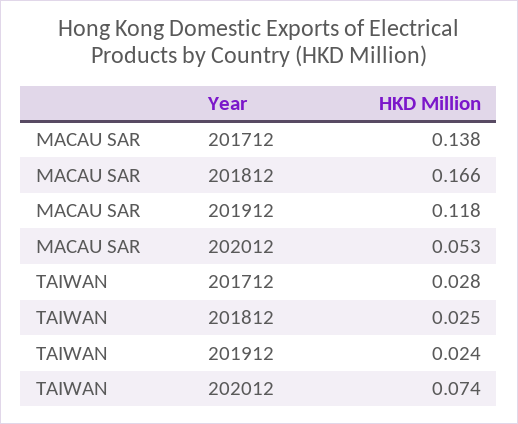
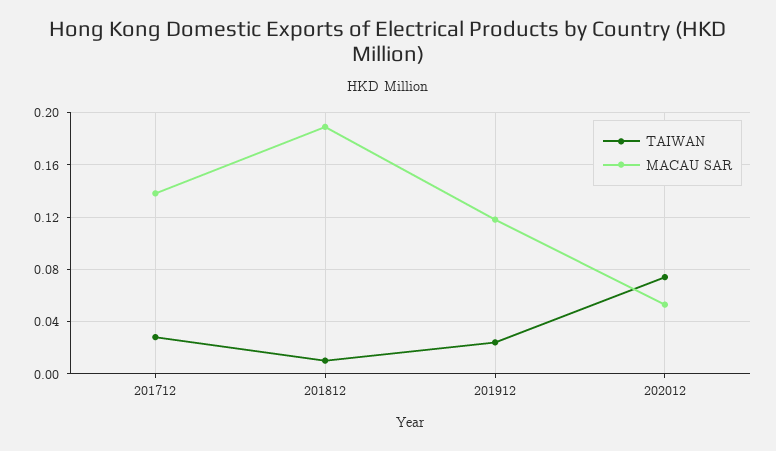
  {
    "MACAU SAR": {
      "201712": 0.138,
-     "201812": 0.166,
+     "201812": 0.19,
      "201912": 0.118,
      "202012": 0.053
    },
    "TAIWAN": {
      "201712": 0.028,
-     "201812": 0.025,
+     "201812": 0.01,
      "201912": 0.024,
      "202012": 0.074
    }
  }

